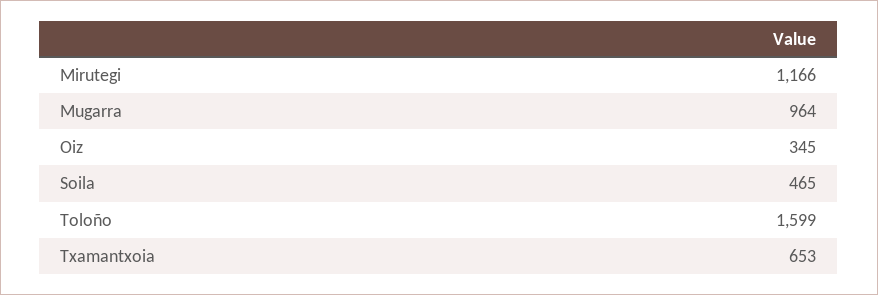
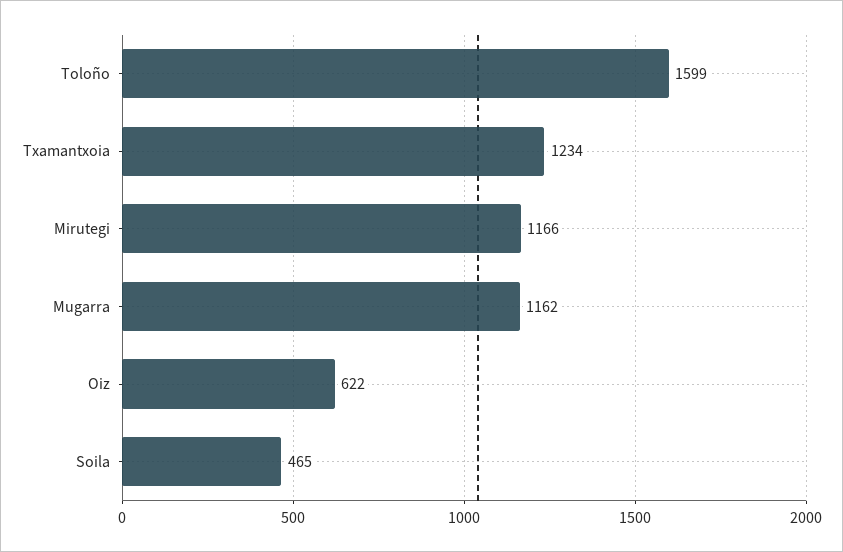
  {
    "Mirutegi": 1166,
-   "Mugarra": 964,
+   "Mugarra": 1162,
-   "Oiz": 345,
+   "Oiz": 622,
    "Soila": 465,
    "Toloño": 1599,
-   "Txamantxoia": 653
+   "Txamantxoia": 1234
  }

